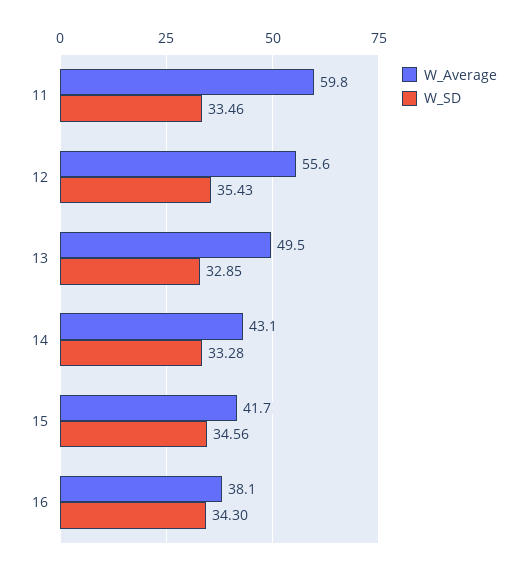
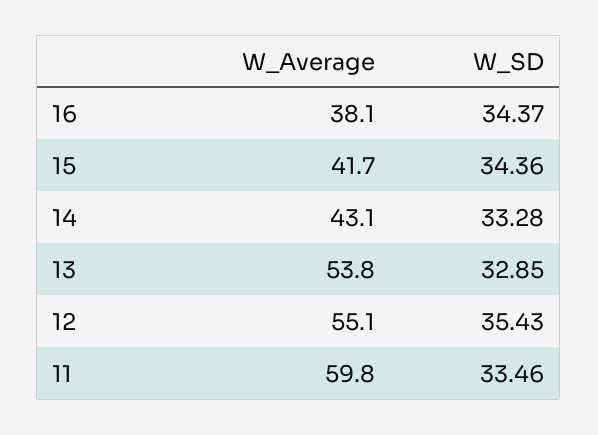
  {
    "W_Average": {
      "11": 59.8,
-     "12": 55.6,
+     "12": 55.1,
-     "13": 49.5,
+     "13": 53.8,
      "14": 43.1,
      "15": 41.7,
      "16": 38.1
    },
    "W_SD": {
      "11": 33.46,
      "12": 35.43,
      "13": 32.85,
      "14": 33.28,
-     "15": 34.56,
+     "15": 34.36,
-     "16": 34.3
+     "16": 34.37
    }
  }

